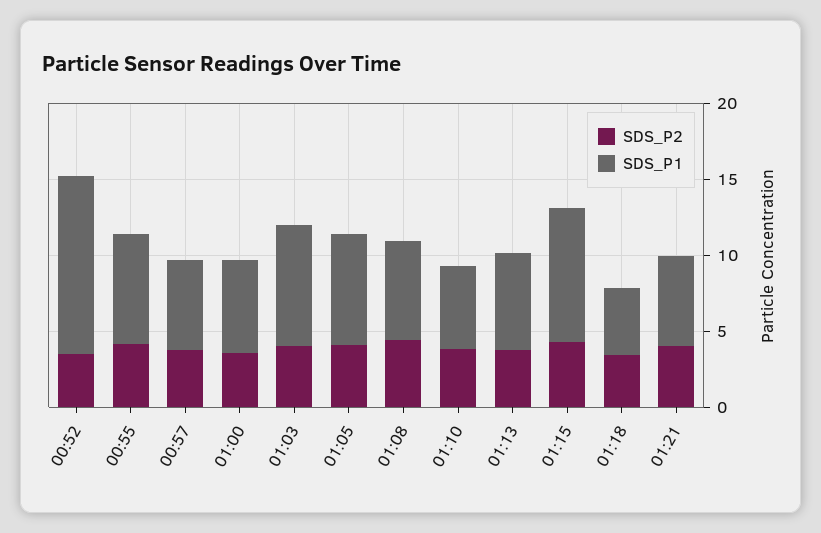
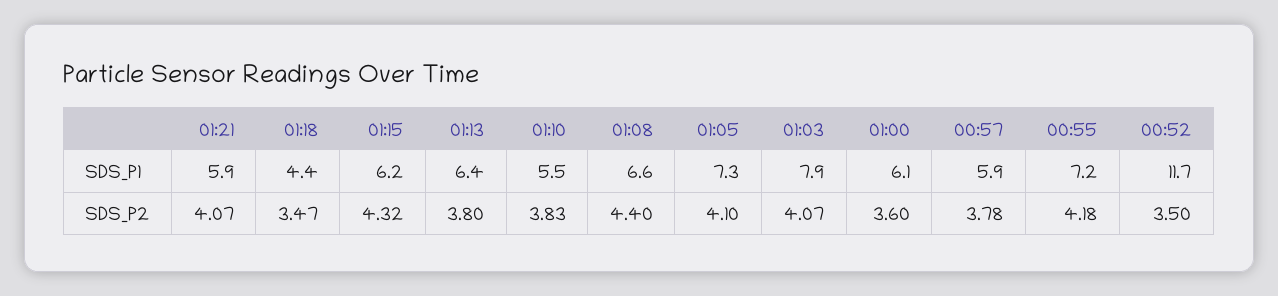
  {
    "SDS_P2": {
      "00:52": 3.5,
      "00:55": 4.18,
      "00:57": 3.78,
      "01:00": 3.6,
      "01:03": 4.07,
      "01:05": 4.1,
      "01:08": 4.4,
      "01:10": 3.83,
      "01:13": 3.8,
      "01:15": 4.32,
      "01:18": 3.47,
      "01:21": 4.07
    },
    "SDS_P1": {
      "00:52": 11.7,
      "00:55": 7.2,
      "00:57": 5.9,
      "01:00": 6.1,
      "01:03": 7.9,
      "01:05": 7.3,
      "01:08": 6.6,
      "01:10": 5.5,
      "01:13": 6.4,
-     "01:15": 9,
+     "01:15": 6.2,
      "01:18": 4.4,
      "01:21": 5.9
    }
  }

